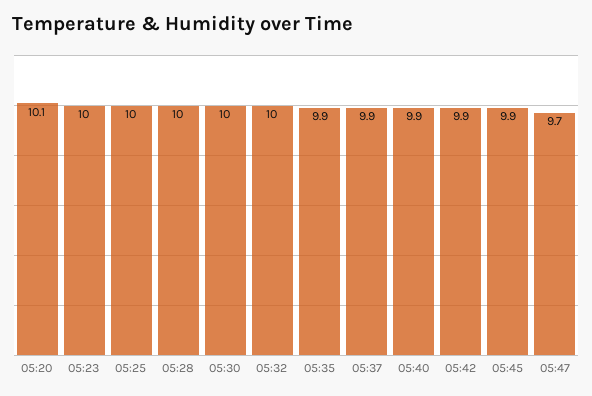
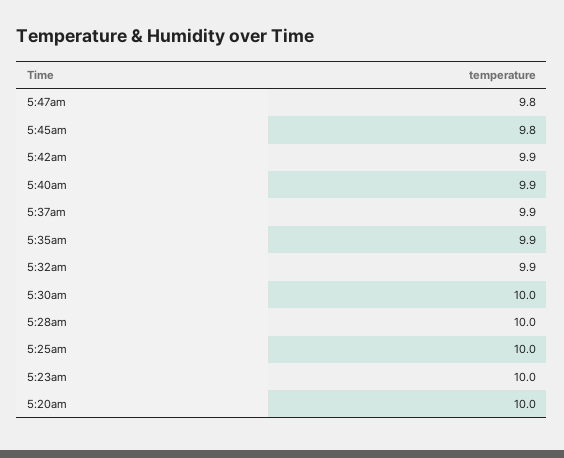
  {
-   "05:20": 10.1,
+   "05:20": 10,
    "05:23": 10,
    "05:25": 10,
    "05:28": 10,
    "05:30": 10,
-   "05:32": 10,
+   "05:32": 9.9,
    "05:35": 9.9,
    "05:37": 9.9,
    "05:40": 9.9,
    "05:42": 9.9,
-   "05:45": 9.9,
+   "05:45": 9.8,
-   "05:47": 9.7
+   "05:47": 9.8
  }

